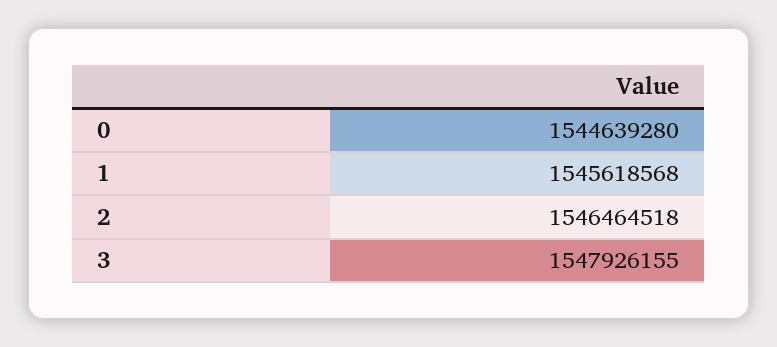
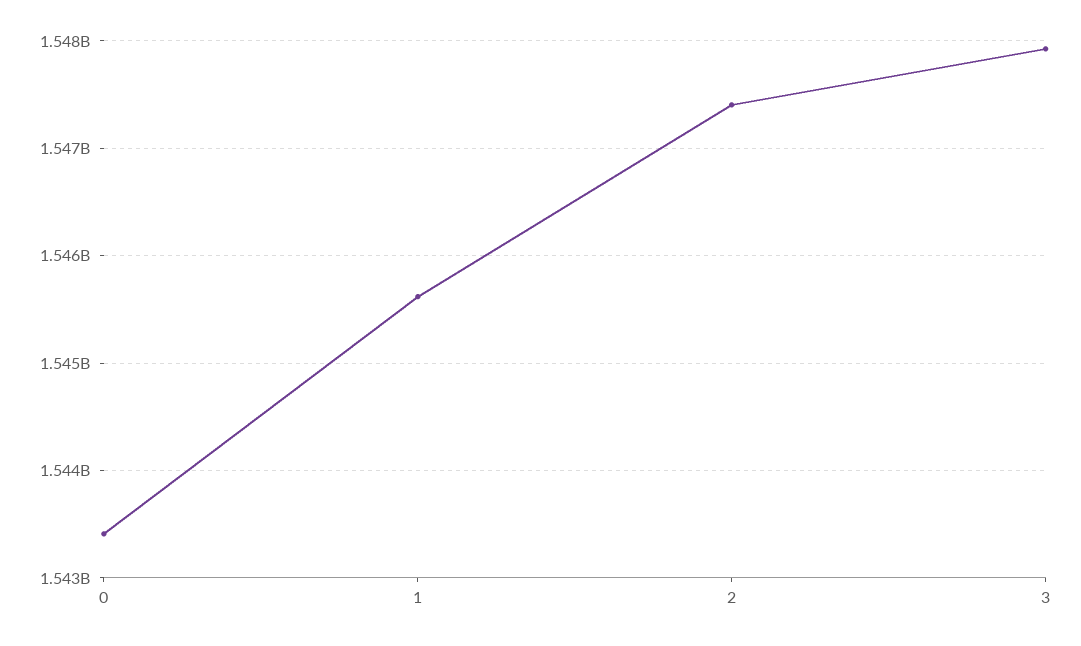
  {
-   "0": 1544639280,
+   "0": 1543400000,
    "1": 1545618568,
-   "2": 1546464518,
+   "2": 1547400000,
    "3": 1547926155
  }

